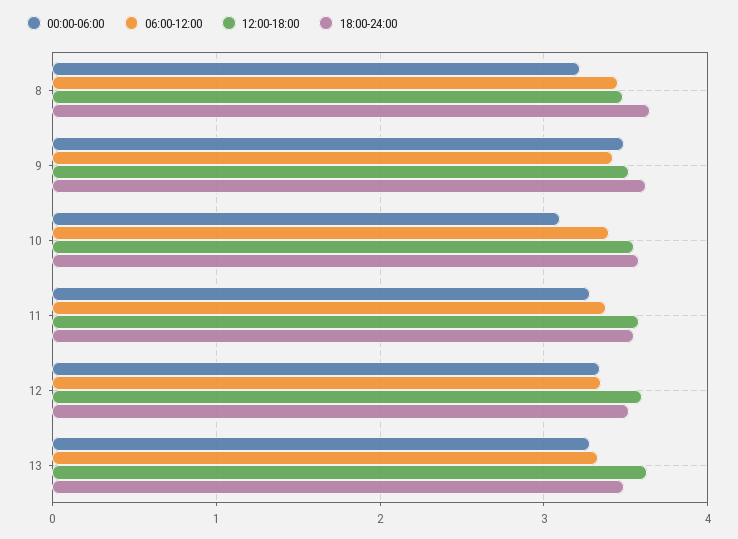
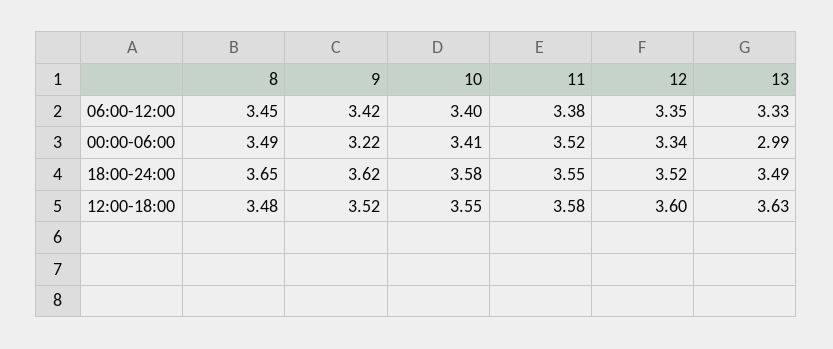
  {
    "00:00-06:00": {
-     "8": 3.2,
+     "8": 3.49,
-     "9": 3.5,
+     "9": 3.22,
-     "10": 3.1,
+     "10": 3.41,
-     "11": 3.3,
+     "11": 3.52,
      "12": 3.34,
-     "13": 3.3
+     "13": 2.99
    },
    "06:00-12:00": {
      "8": 3.45,
      "9": 3.42,
      "10": 3.4,
      "11": 3.38,
      "12": 3.35,
      "13": 3.33
    },
    "12:00-18:00": {
      "8": 3.48,
      "9": 3.52,
      "10": 3.55,
      "11": 3.58,
      "12": 3.6,
      "13": 3.63
    },
    "18:00-24:00": {
      "8": 3.65,
      "9": 3.62,
      "10": 3.58,
      "11": 3.55,
      "12": 3.52,
      "13": 3.49
    }
  }

